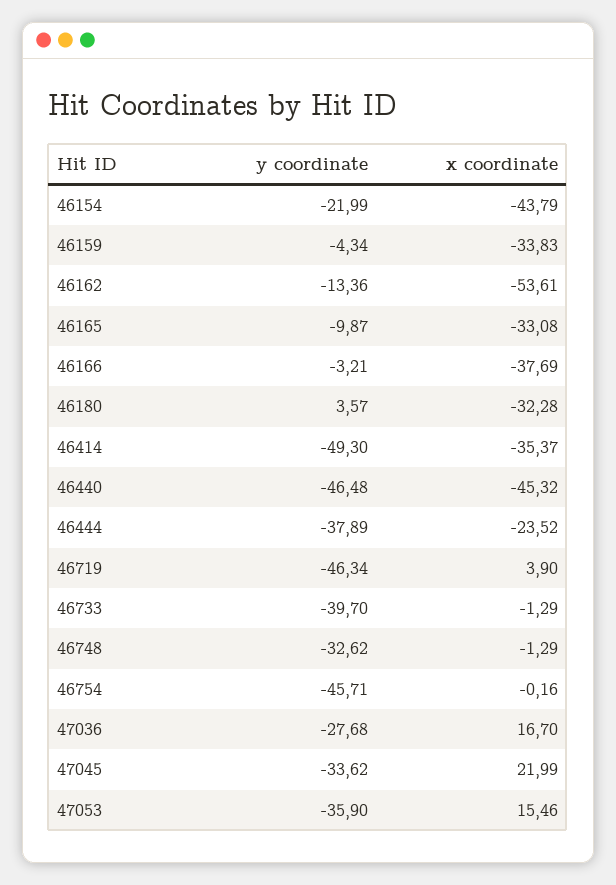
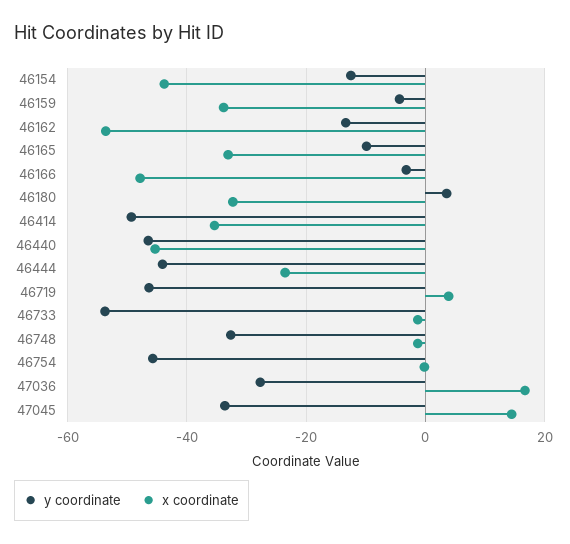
  {
    "y coordinate": {
-     "46154": -21.99,
+     "46154": -12,
      "46159": -4.34,
      "46162": -13.36,
      "46165": -9.87,
      "46166": -3.21,
      "46180": 3.57,
      "46414": -49.3,
      "46440": -46.48,
-     "46444": -37.89,
+     "46444": -44,
      "46719": -46.34,
-     "46733": -39.7,
+     "46733": -54,
      "46748": -32.62,
      "46754": -45.71,
      "47036": -27.68,
-     "47045": -33.62,
+     "47045": -33.62
-     "47053": -35.9
    },
    "x coordinate": {
      "46154": -43.79,
      "46159": -33.83,
      "46162": -53.61,
      "46165": -33.08,
-     "46166": -37.69,
+     "46166": -48,
      "46180": -32.28,
      "46414": -35.37,
      "46440": -45.32,
      "46444": -23.52,
      "46719": 3.9,
      "46733": -1.29,
      "46748": -1.29,
      "46754": -0.16,
      "47036": 16.7,
-     "47045": 21.99,
+     "47045": 14
-     "47053": 15.46
    }
  }

